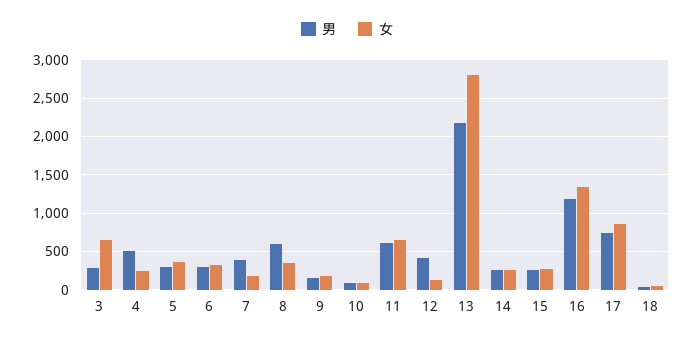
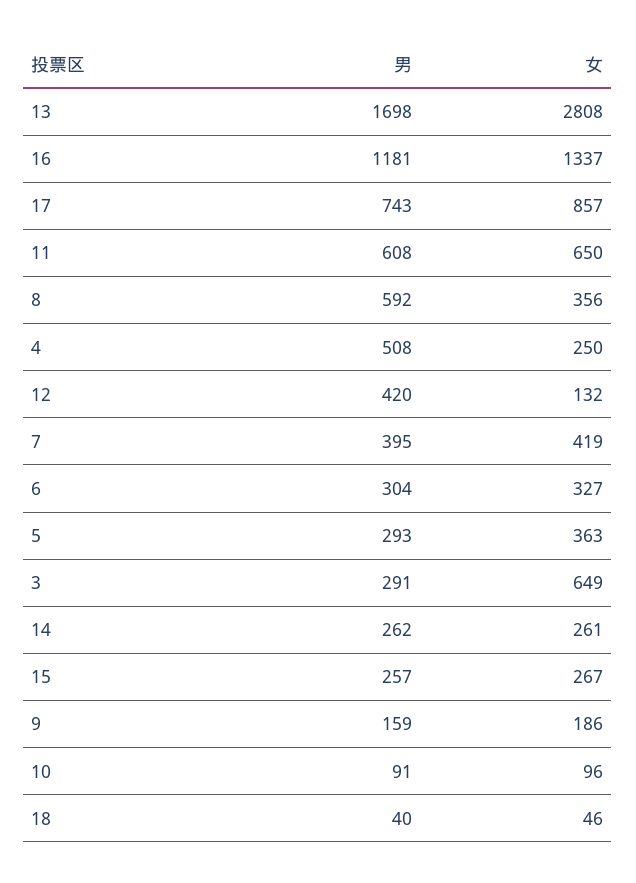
  {
    "男": {
      "3": 291,
      "4": 508,
      "5": 293,
      "6": 304,
      "7": 395,
      "8": 592,
      "9": 159,
      "10": 91,
      "11": 608,
      "12": 420,
-     "13": 2200,
+     "13": 1698,
      "14": 262,
      "15": 257,
      "16": 1181,
      "17": 743,
      "18": 40
    },
    "女": {
      "3": 649,
      "4": 250,
      "5": 363,
      "6": 327,
-     "7": 200,
+     "7": 419,
      "8": 356,
      "9": 186,
      "10": 96,
      "11": 650,
      "12": 132,
      "13": 2808,
      "14": 261,
      "15": 267,
      "16": 1337,
      "17": 857,
      "18": 46
    }
  }

